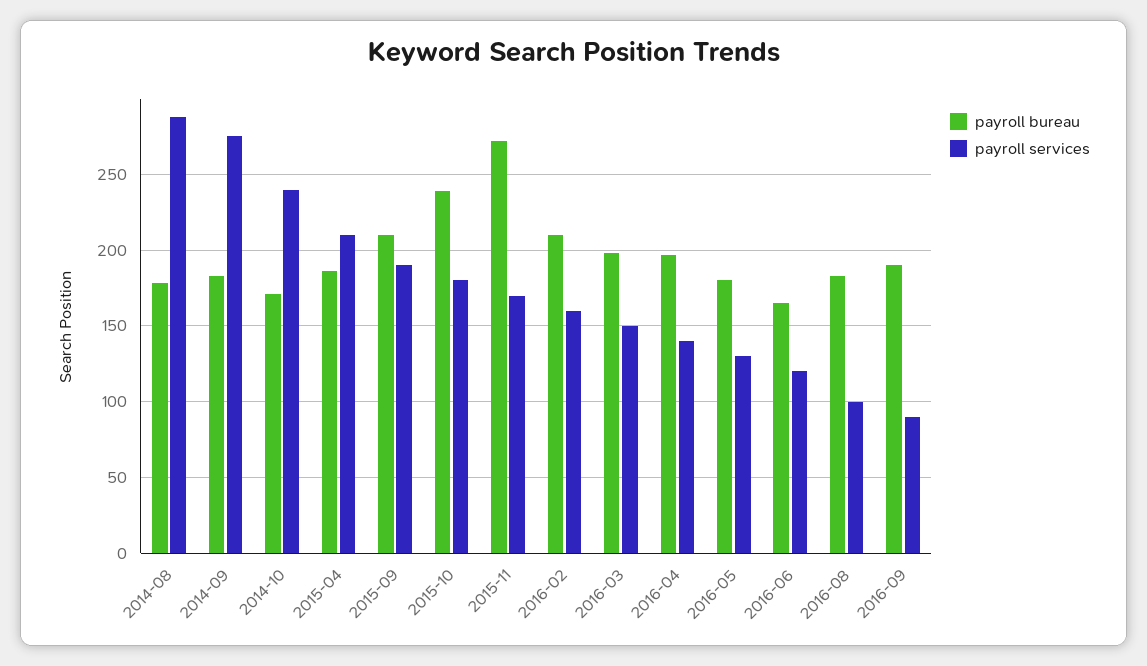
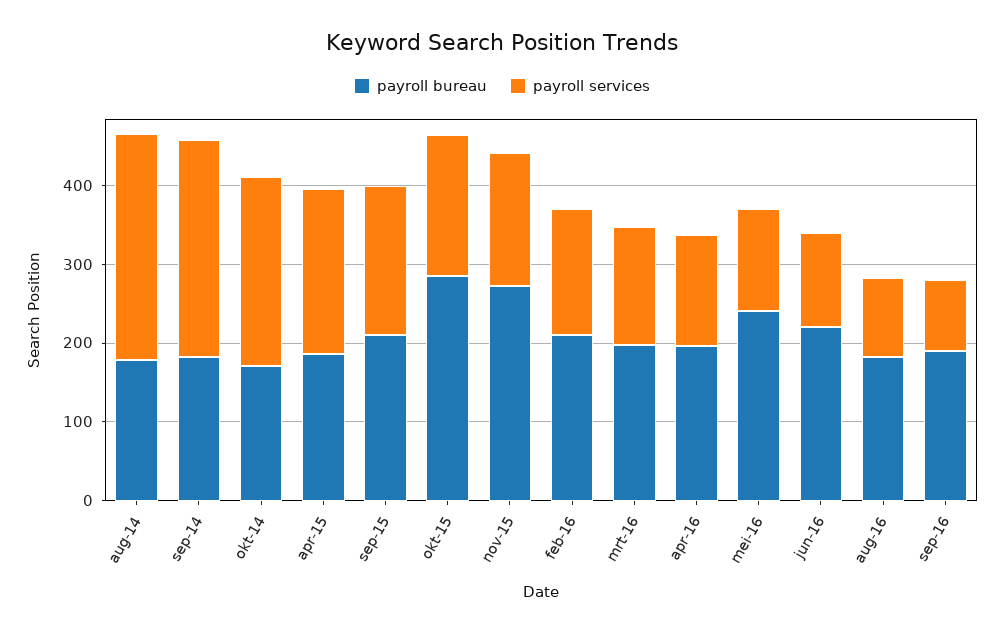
  {
    "payroll bureau": {
      "2014-08": 180,
      "2014-09": 185,
      "2014-10": 170,
      "2015-04": 185,
      "2015-09": 210,
-     "2015-10": 240,
+     "2015-10": 280,
      "2015-11": 270,
      "2016-02": 210,
      "2016-03": 200,
      "2016-04": 195,
-     "2016-05": 180,
+     "2016-05": 240,
-     "2016-06": 165,
+     "2016-06": 220,
      "2016-08": 185,
      "2016-09": 190
    },
    "payroll services": {
      "2014-08": 290,
      "2014-09": 275,
      "2014-10": 240,
      "2015-04": 210,
      "2015-09": 190,
      "2015-10": 180,
      "2015-11": 170,
      "2016-02": 160,
      "2016-03": 150,
      "2016-04": 140,
      "2016-05": 130,
      "2016-06": 120,
      "2016-08": 100,
      "2016-09": 90
    }
  }

